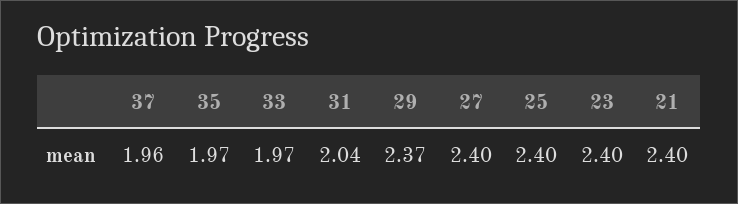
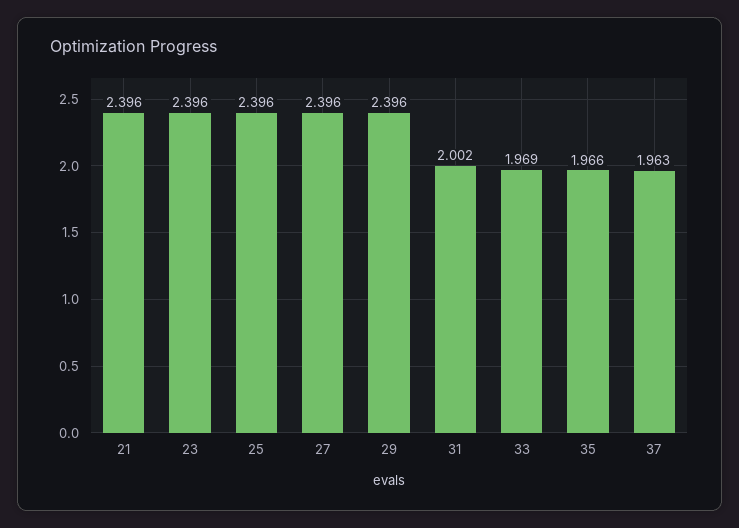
  {
    "37": 1.963,
    "35": 1.966,
    "33": 1.969,
-   "31": 2.04,
+   "31": 2.002,
-   "29": 2.37,
+   "29": 2.396,
    "27": 2.396,
    "25": 2.396,
    "23": 2.396,
    "21": 2.396
  }

